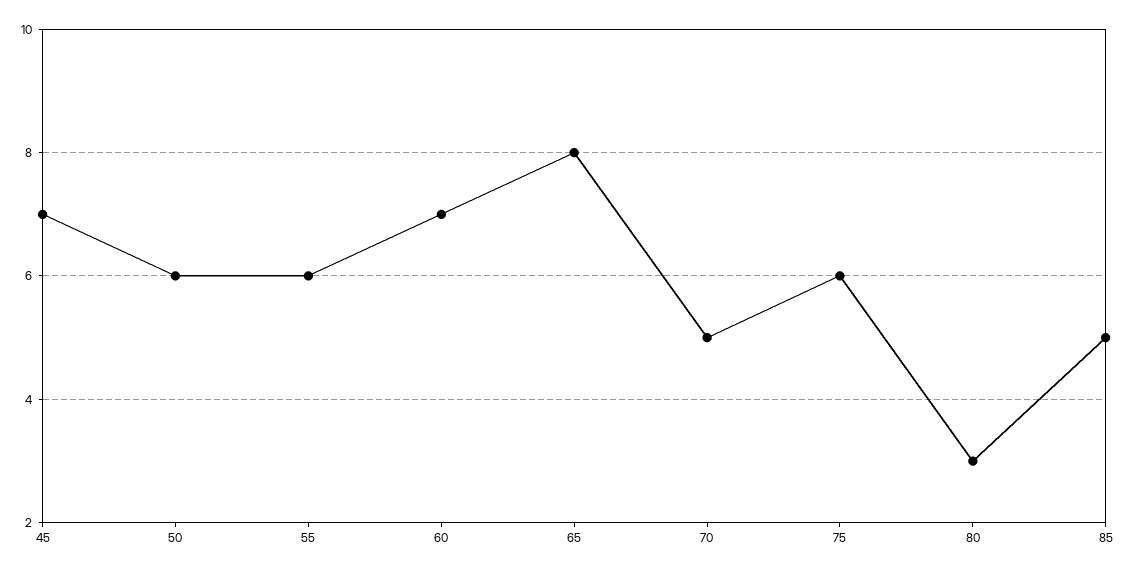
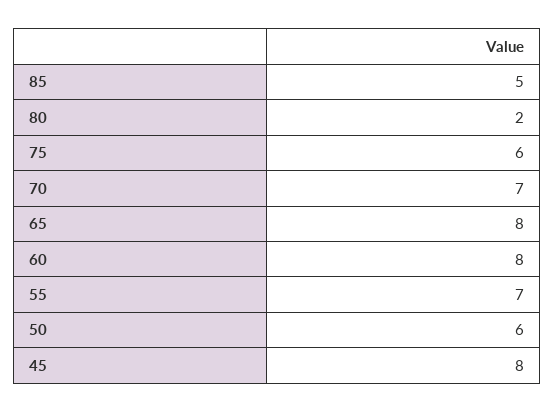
  {
-   "45": 7,
+   "45": 8,
    "50": 6,
-   "55": 6,
+   "55": 7,
-   "60": 7,
+   "60": 8,
    "65": 8,
-   "70": 5,
+   "70": 7,
    "75": 6,
-   "80": 3,
+   "80": 2,
    "85": 5
  }

